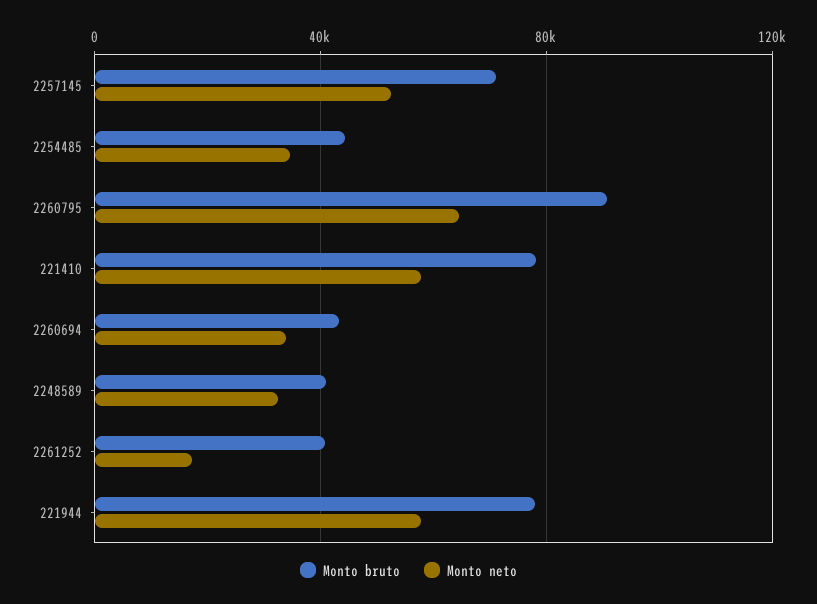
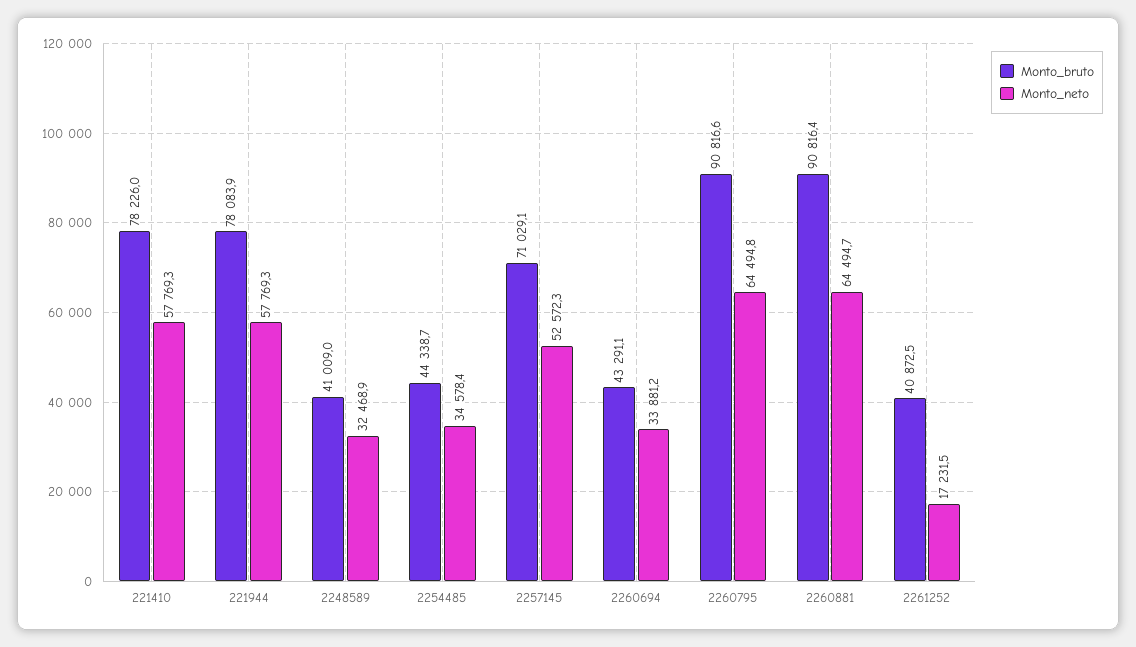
  {
    "Monto bruto": {
      "2257145": 71029.1,
      "2254485": 44338.7,
      "2260795": 90816.6,
      "221410": 78226,
      "2260694": 43291.1,
      "2248589": 41009,
      "2261252": 40872.5,
-     "221944": 78083.9
+     "221944": 78083.9,
+     "2260881": 90816.4
    },
    "Monto neto": {
      "2257145": 52572.3,
      "2254485": 34578.4,
      "2260795": 64494.8,
      "221410": 57769.3,
      "2260694": 33881.2,
      "2248589": 32468.9,
      "2261252": 17231.5,
-     "221944": 57769.3
+     "221944": 57769.3,
+     "2260881": 64494.7
    }
  }

